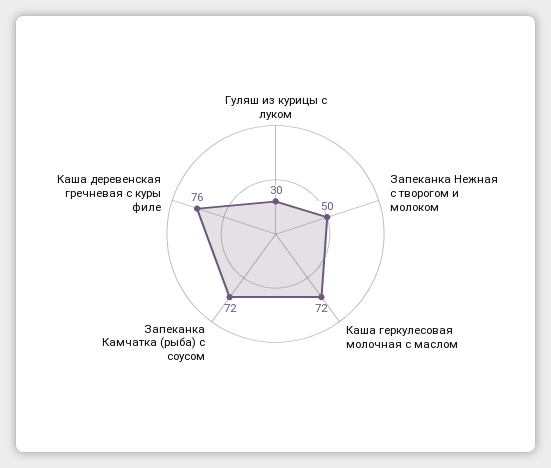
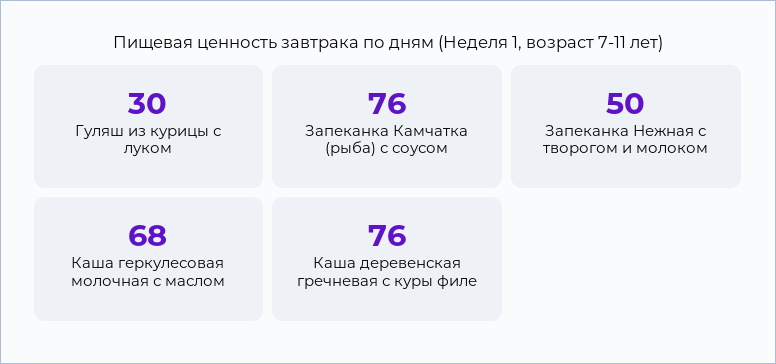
  {
    "Гуляш из курицы с луком": 30,
    "Запеканка Нежная с творогом и молоком": 50,
-   "Каша геркулесовая молочная с маслом": 72,
+   "Каша геркулесовая молочная с маслом": 68,
-   "Запеканка Камчатка (рыба) с соусом": 72,
+   "Запеканка Камчатка (рыба) с соусом": 76,
    "Каша деревенская гречневая с куры филе": 76
  }

